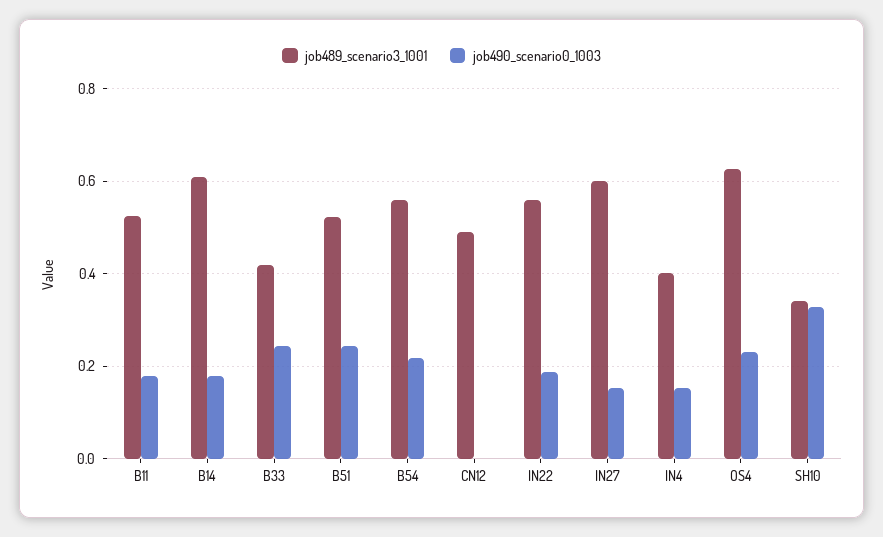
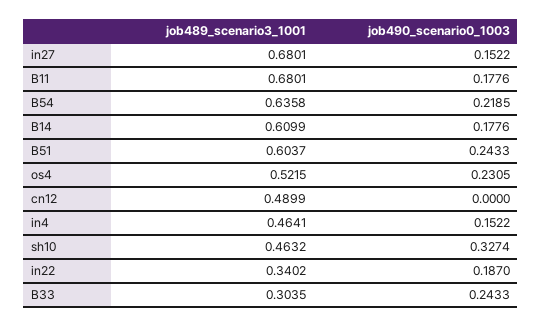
  {
    "job489_scenario3_1001": {
-     "B11": 0.52,
+     "B11": 0.6801,
      "B14": 0.6099,
-     "B33": 0.42,
+     "B33": 0.3035,
-     "B51": 0.52,
+     "B51": 0.6037,
-     "B54": 0.56,
+     "B54": 0.6358,
      "CN12": 0.4899,
-     "IN22": 0.56,
+     "IN22": 0.3402,
-     "IN27": 0.6,
+     "IN27": 0.6801,
-     "IN4": 0.4,
+     "IN4": 0.4641,
-     "OS4": 0.62,
+     "OS4": 0.5215,
-     "SH10": 0.34
+     "SH10": 0.4632
    },
    "job490_scenario0_1003": {
      "B11": 0.1776,
      "B14": 0.1776,
      "B33": 0.2433,
      "B51": 0.2433,
      "B54": 0.2185,
      "CN12": 0,
      "IN22": 0.187,
      "IN27": 0.1522,
      "IN4": 0.1522,
      "OS4": 0.2305,
      "SH10": 0.3274
    }
  }

